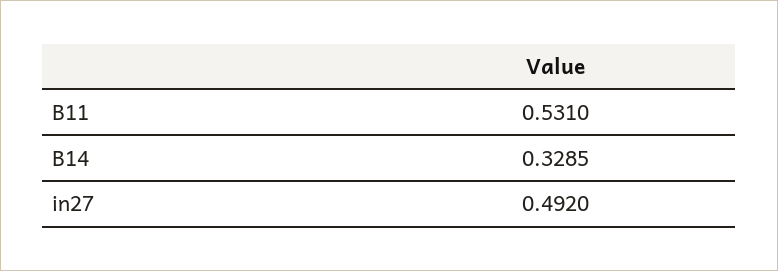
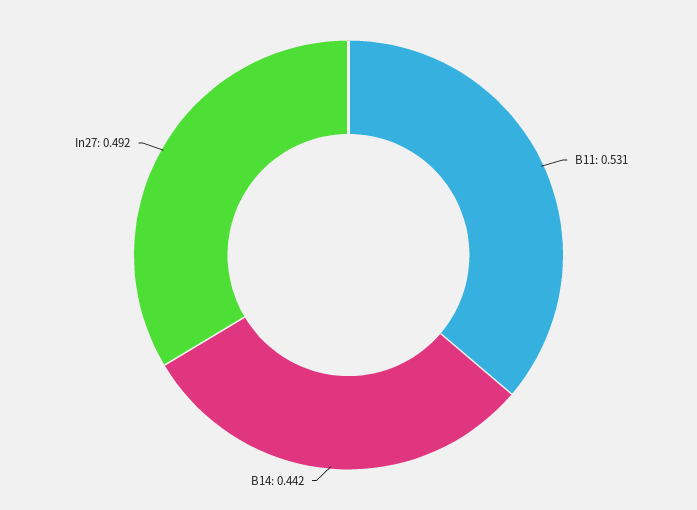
  {
    "B11": 0.531,
-   "B14": 0.3285,
+   "B14": 0.442,
    "in27": 0.492
  }

